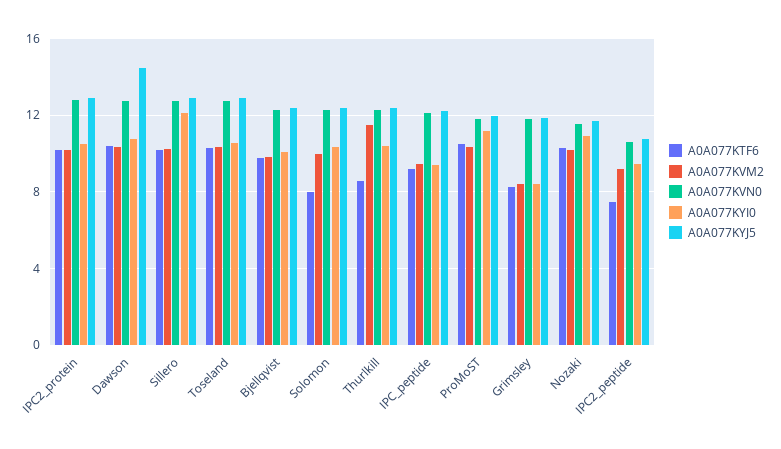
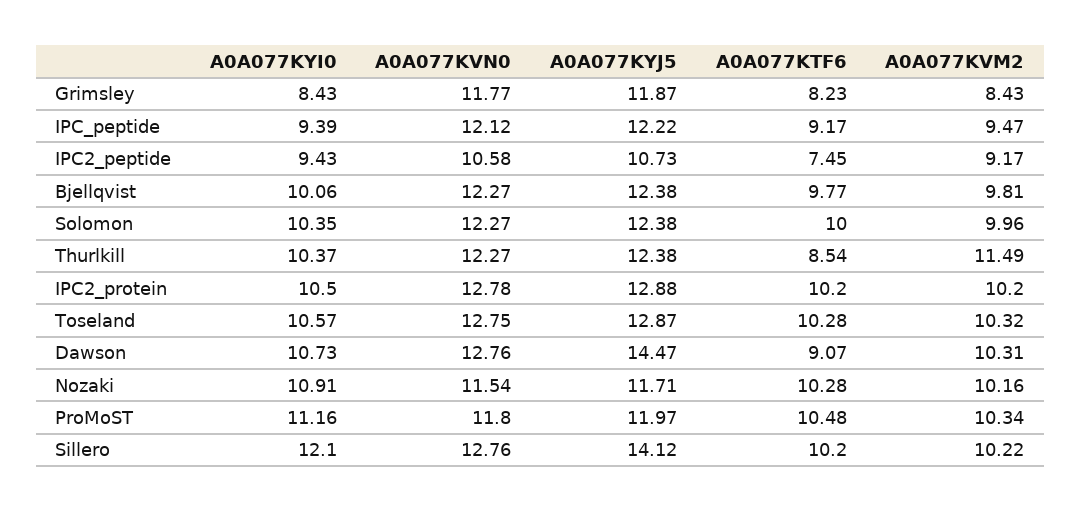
  {
    "A0A077KTF6": {
      "IPC2_protein": 10.2,
-     "Dawson": 10.5,
+     "Dawson": 9.07,
      "Sillero": 10.2,
      "Toseland": 10.28,
      "Bjellqvist": 9.77,
-     "Solomon": 8,
+     "Solomon": 10,
      "Thurlkill": 8.54,
      "IPC_peptide": 9.17,
      "ProMoST": 10.48,
      "Grimsley": 8.23,
      "Nozaki": 10.28,
      "IPC2_peptide": 7.45
    },
    "A0A077KVM2": {
      "IPC2_protein": 10.2,
      "Dawson": 10.31,
      "Sillero": 10.22,
      "Toseland": 10.32,
      "Bjellqvist": 9.81,
      "Solomon": 9.96,
      "Thurlkill": 11.49,
      "IPC_peptide": 9.47,
      "ProMoST": 10.34,
      "Grimsley": 8.43,
      "Nozaki": 10.16,
      "IPC2_peptide": 9.17
    },
    "A0A077KVN0": {
      "IPC2_protein": 12.78,
      "Dawson": 12.76,
      "Sillero": 12.76,
      "Toseland": 12.75,
      "Bjellqvist": 12.27,
      "Solomon": 12.27,
      "Thurlkill": 12.27,
      "IPC_peptide": 12.12,
      "ProMoST": 11.8,
      "Grimsley": 11.77,
      "Nozaki": 11.54,
      "IPC2_peptide": 10.58
    },
    "A0A077KYI0": {
      "IPC2_protein": 10.5,
      "Dawson": 10.73,
      "Sillero": 12.1,
      "Toseland": 10.57,
      "Bjellqvist": 10.06,
      "Solomon": 10.35,
      "Thurlkill": 10.37,
      "IPC_peptide": 9.39,
      "ProMoST": 11.16,
      "Grimsley": 8.43,
      "Nozaki": 10.91,
      "IPC2_peptide": 9.43
    },
    "A0A077KYJ5": {
      "IPC2_protein": 12.88,
      "Dawson": 14.47,
-     "Sillero": 13,
+     "Sillero": 14.12,
      "Toseland": 12.87,
      "Bjellqvist": 12.38,
      "Solomon": 12.38,
      "Thurlkill": 12.38,
      "IPC_peptide": 12.22,
      "ProMoST": 11.97,
      "Grimsley": 11.87,
      "Nozaki": 11.71,
      "IPC2_peptide": 10.73
    }
  }

